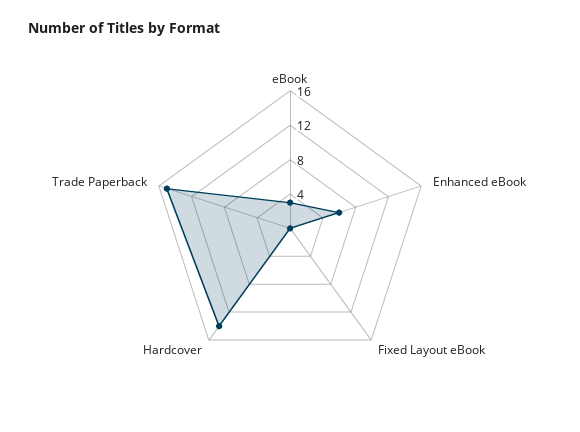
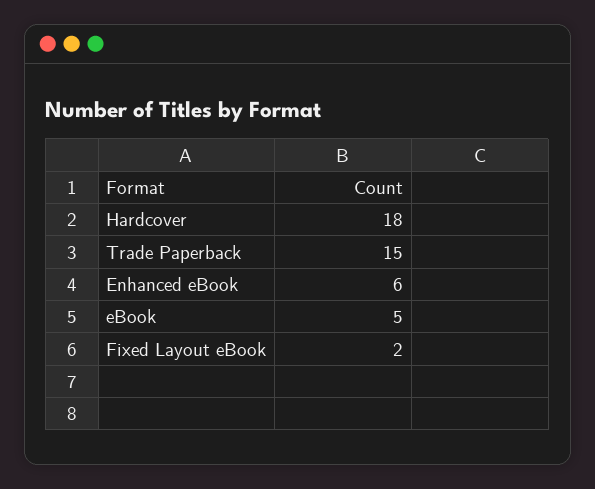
  {
-   "eBook": 3,
+   "eBook": 5,
    "Enhanced eBook": 6,
-   "Fixed Layout eBook": 0,
+   "Fixed Layout eBook": 2,
-   "Hardcover": 14,
+   "Hardcover": 18,
    "Trade Paperback": 15
  }

